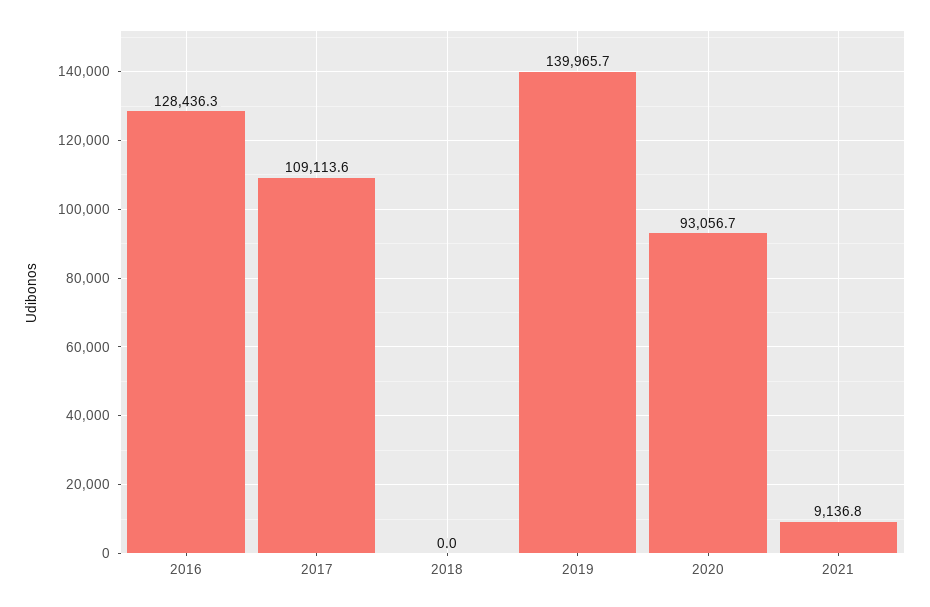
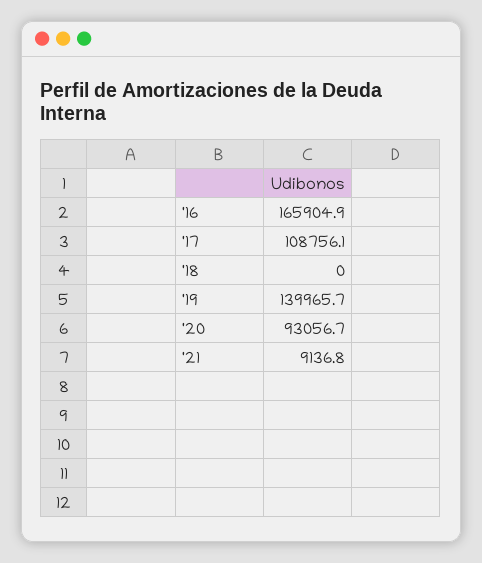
  {
-   "2016": 128436.3,
+   "2016": 165904.9,
-   "2017": 109113.6,
+   "2017": 108756.1,
    "2018": 0,
    "2019": 139965.7,
    "2020": 93056.7,
    "2021": 9136.8
  }

